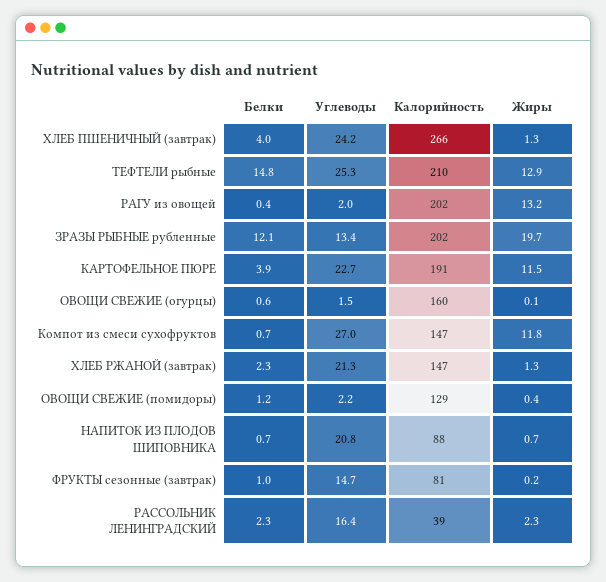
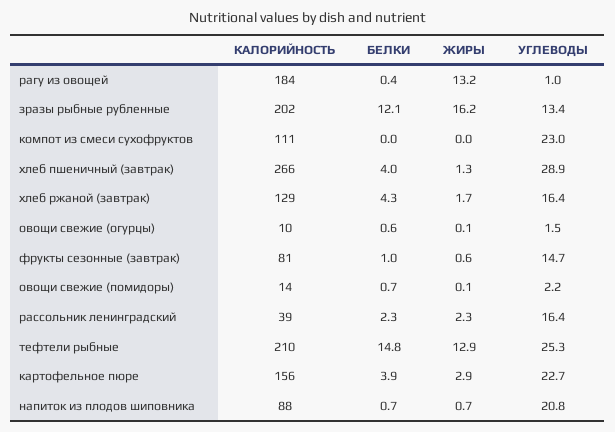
  {
    "Белки": {
      "ХЛЕБ ПШЕНИЧНЫЙ (завтрак)": 4,
      "ТЕФТЕЛИ рыбные": 14.8,
      "РАГУ из овощей": 0.4,
      "ЗРАЗЫ РЫБНЫЕ рубленные": 12.1,
      "КАРТОФЕЛЬНОЕ ПЮРЕ": 3.9,
      "ОВОЩИ СВЕЖИЕ (огурцы)": 0.6,
-     "Компот из смеси сухофруктов": 0.7,
+     "Компот из смеси сухофруктов": 0,
-     "ХЛЕБ РЖАНОЙ (завтрак)": 2.3,
+     "ХЛЕБ РЖАНОЙ (завтрак)": 4.3,
-     "ОВОЩИ СВЕЖИЕ (помидоры)": 1.2,
+     "ОВОЩИ СВЕЖИЕ (помидоры)": 0.7,
      "НАПИТОК ИЗ ПЛОДОВ ШИПОВНИКА": 0.7,
      "ФРУКТЫ сезонные (завтрак)": 1,
      "РАССОЛЬНИК ЛЕНИНГРАДСКИЙ": 2.3
    },
    "Углеводы": {
-     "ХЛЕБ ПШЕНИЧНЫЙ (завтрак)": 24.2,
+     "ХЛЕБ ПШЕНИЧНЫЙ (завтрак)": 28.9,
      "ТЕФТЕЛИ рыбные": 25.3,
-     "РАГУ из овощей": 2,
+     "РАГУ из овощей": 1,
      "ЗРАЗЫ РЫБНЫЕ рубленные": 13.4,
      "КАРТОФЕЛЬНОЕ ПЮРЕ": 22.7,
      "ОВОЩИ СВЕЖИЕ (огурцы)": 1.5,
-     "Компот из смеси сухофруктов": 27,
+     "Компот из смеси сухофруктов": 23,
-     "ХЛЕБ РЖАНОЙ (завтрак)": 21.3,
+     "ХЛЕБ РЖАНОЙ (завтрак)": 16.4,
      "ОВОЩИ СВЕЖИЕ (помидоры)": 2.2,
      "НАПИТОК ИЗ ПЛОДОВ ШИПОВНИКА": 20.8,
      "ФРУКТЫ сезонные (завтрак)": 14.7,
      "РАССОЛЬНИК ЛЕНИНГРАДСКИЙ": 16.4
    },
    "Калорийность": {
      "ХЛЕБ ПШЕНИЧНЫЙ (завтрак)": 266,
      "ТЕФТЕЛИ рыбные": 210,
-     "РАГУ из овощей": 202,
+     "РАГУ из овощей": 184,
      "ЗРАЗЫ РЫБНЫЕ рубленные": 202,
-     "КАРТОФЕЛЬНОЕ ПЮРЕ": 191,
+     "КАРТОФЕЛЬНОЕ ПЮРЕ": 156,
-     "ОВОЩИ СВЕЖИЕ (огурцы)": 160,
+     "ОВОЩИ СВЕЖИЕ (огурцы)": 10,
-     "Компот из смеси сухофруктов": 147,
+     "Компот из смеси сухофруктов": 111,
-     "ХЛЕБ РЖАНОЙ (завтрак)": 147,
+     "ХЛЕБ РЖАНОЙ (завтрак)": 129,
-     "ОВОЩИ СВЕЖИЕ (помидоры)": 129,
+     "ОВОЩИ СВЕЖИЕ (помидоры)": 14,
      "НАПИТОК ИЗ ПЛОДОВ ШИПОВНИКА": 88,
      "ФРУКТЫ сезонные (завтрак)": 81,
      "РАССОЛЬНИК ЛЕНИНГРАДСКИЙ": 39
    },
    "Жиры": {
      "ХЛЕБ ПШЕНИЧНЫЙ (завтрак)": 1.3,
      "ТЕФТЕЛИ рыбные": 12.9,
      "РАГУ из овощей": 13.2,
-     "ЗРАЗЫ РЫБНЫЕ рубленные": 19.7,
+     "ЗРАЗЫ РЫБНЫЕ рубленные": 16.2,
-     "КАРТОФЕЛЬНОЕ ПЮРЕ": 11.5,
+     "КАРТОФЕЛЬНОЕ ПЮРЕ": 2.9,
      "ОВОЩИ СВЕЖИЕ (огурцы)": 0.1,
-     "Компот из смеси сухофруктов": 11.8,
+     "Компот из смеси сухофруктов": 0,
-     "ХЛЕБ РЖАНОЙ (завтрак)": 1.3,
+     "ХЛЕБ РЖАНОЙ (завтрак)": 1.7,
-     "ОВОЩИ СВЕЖИЕ (помидоры)": 0.4,
+     "ОВОЩИ СВЕЖИЕ (помидоры)": 0.1,
      "НАПИТОК ИЗ ПЛОДОВ ШИПОВНИКА": 0.7,
-     "ФРУКТЫ сезонные (завтрак)": 0.2,
+     "ФРУКТЫ сезонные (завтрак)": 0.6,
      "РАССОЛЬНИК ЛЕНИНГРАДСКИЙ": 2.3
    }
  }

